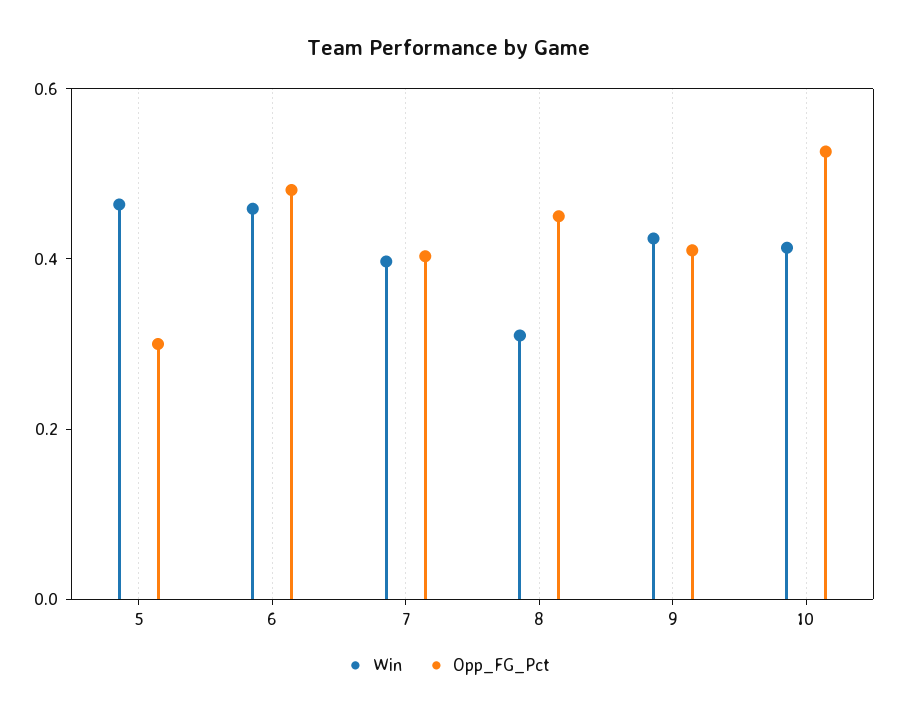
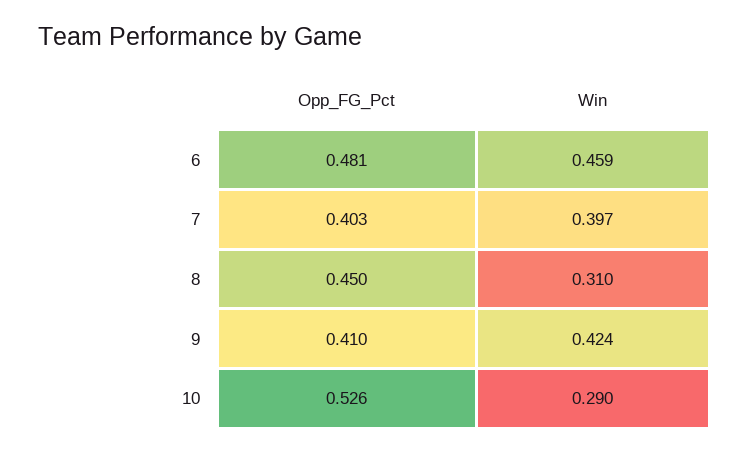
  {
    "Win": {
-     "5": 0.45,
      "6": 0.459,
      "7": 0.397,
      "8": 0.31,
      "9": 0.424,
-     "10": 0.4
+     "10": 0.29
    },
    "Opp_FG_Pct": {
-     "5": 0.3,
      "6": 0.481,
      "7": 0.403,
      "8": 0.45,
      "9": 0.41,
      "10": 0.526
    }
  }

